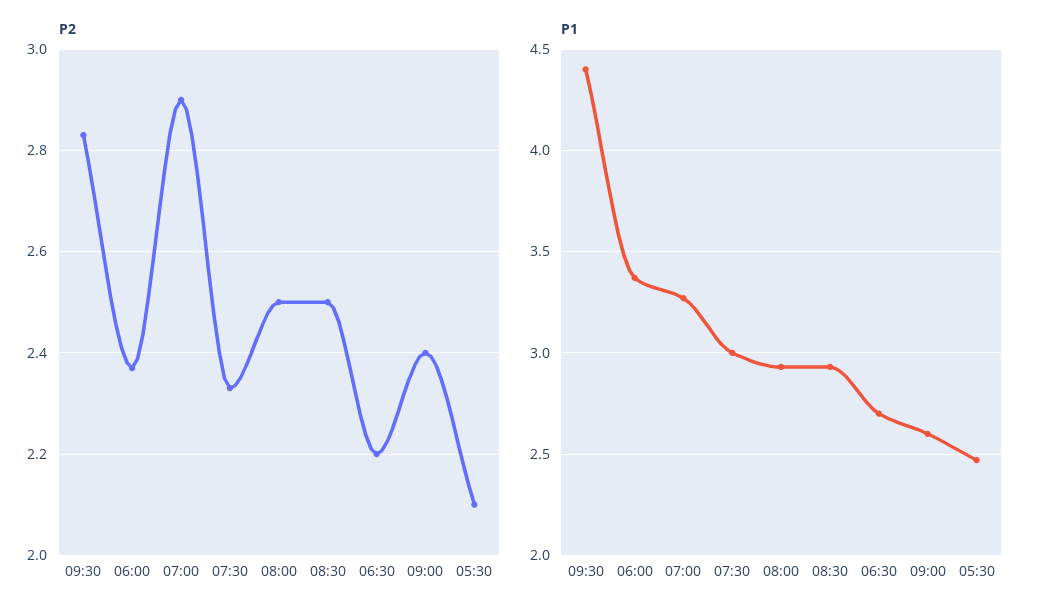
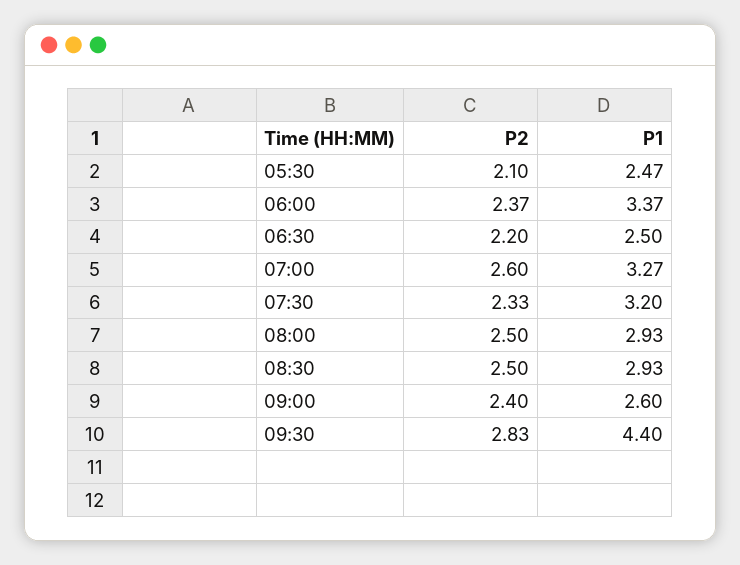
  {
    "P2": {
      "09:30": 2.83,
      "06:00": 2.37,
-     "07:00": 2.9,
+     "07:00": 2.6,
      "07:30": 2.33,
      "08:00": 2.5,
      "08:30": 2.5,
      "06:30": 2.2,
      "09:00": 2.4,
      "05:30": 2.1
    },
    "P1": {
      "09:30": 4.4,
      "06:00": 3.37,
      "07:00": 3.27,
-     "07:30": 3,
+     "07:30": 3.2,
      "08:00": 2.93,
      "08:30": 2.93,
-     "06:30": 2.7,
+     "06:30": 2.5,
      "09:00": 2.6,
      "05:30": 2.47
    }
  }

